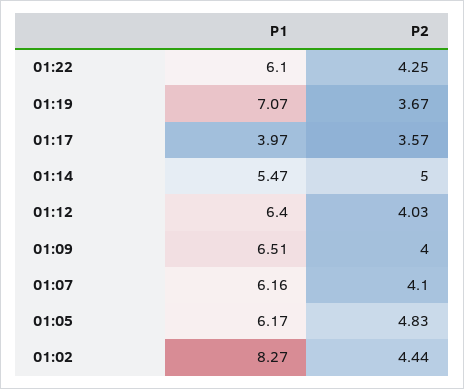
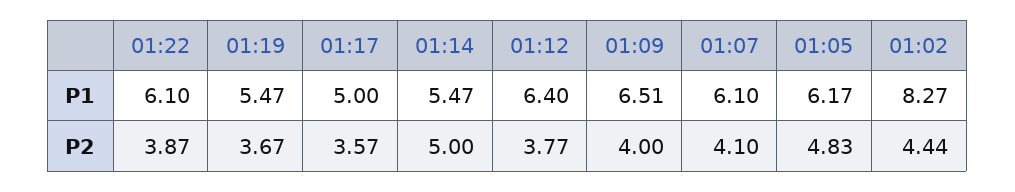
  {
    "P1": {
      "01:22": 6.1,
-     "01:19": 7.07,
+     "01:19": 5.47,
-     "01:17": 3.97,
+     "01:17": 5,
      "01:14": 5.47,
      "01:12": 6.4,
      "01:09": 6.51,
-     "01:07": 6.16,
+     "01:07": 6.1,
      "01:05": 6.17,
      "01:02": 8.27
    },
    "P2": {
-     "01:22": 4.25,
+     "01:22": 3.87,
      "01:19": 3.67,
      "01:17": 3.57,
      "01:14": 5,
-     "01:12": 4.03,
+     "01:12": 3.77,
      "01:09": 4,
      "01:07": 4.1,
      "01:05": 4.83,
      "01:02": 4.44
    }
  }

